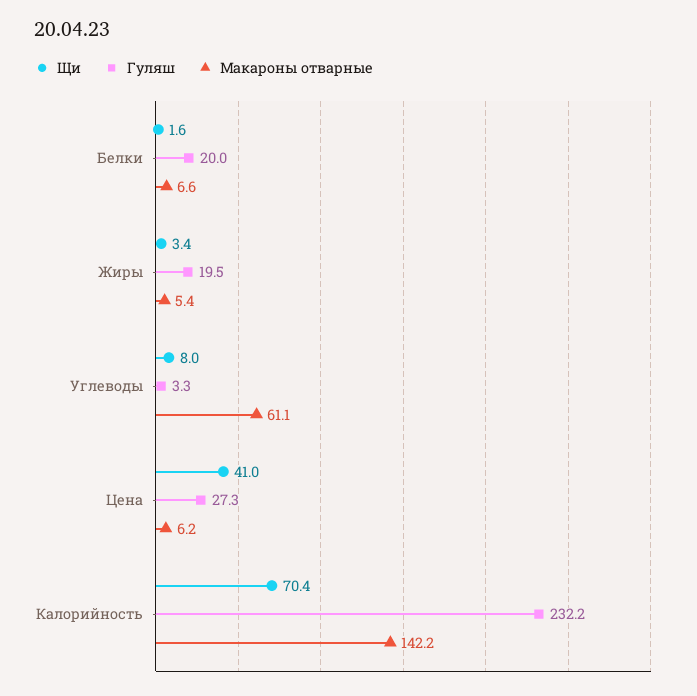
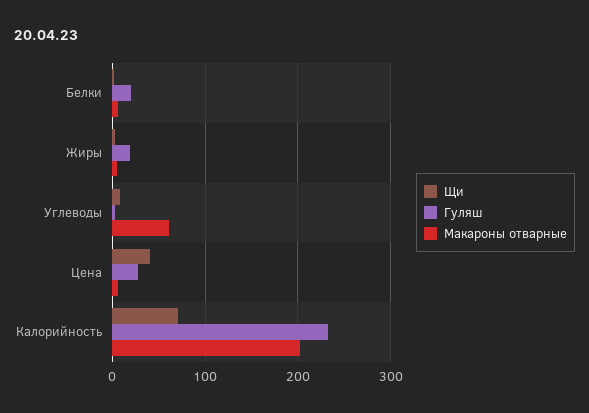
  {
    "Щи": {
      "Белки": 1.6,
      "Жиры": 3.4,
      "Углеводы": 8,
      "Цена": 41,
      "Калорийность": 70.4
    },
    "Гуляш": {
      "Белки": 20,
      "Жиры": 19.5,
      "Углеводы": 3.3,
      "Цена": 27.3,
      "Калорийность": 232.2
    },
    "Макароны отварные": {
      "Белки": 6.6,
      "Жиры": 5.4,
      "Углеводы": 61.1,
      "Цена": 6.2,
-     "Калорийность": 142.2
+     "Калорийность": 200
    }
  }

